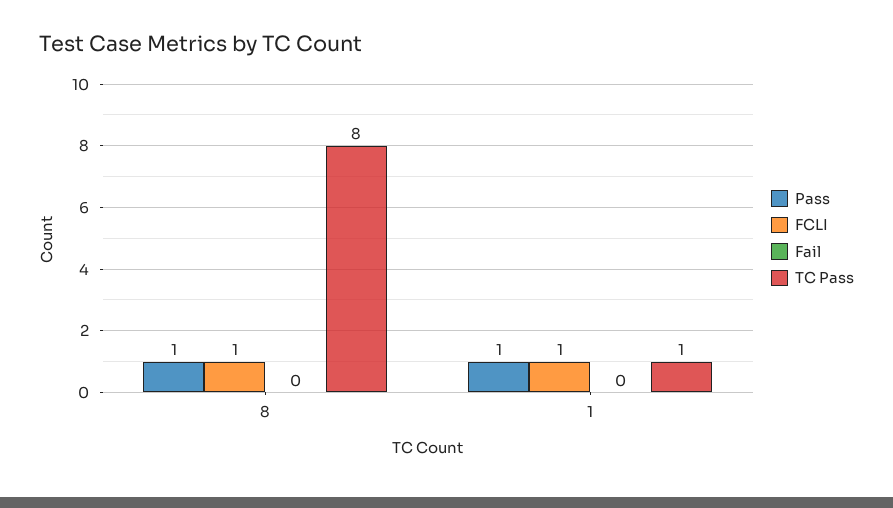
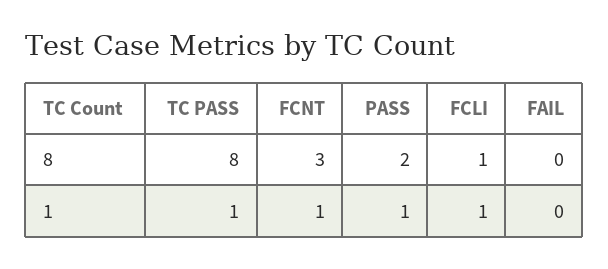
  {
    "Pass": {
-     "8": 1,
+     "8": 2,
      "1": 1
    },
    "FCLI": {
      "8": 1,
      "1": 1
    },
    "Fail": {
      "8": 0,
      "1": 0
    },
    "TC Pass": {
      "8": 8,
      "1": 1
-   }
+   },
+   "FCNT": {
+     "8": 3,
+     "1": 1
+   }
  }

